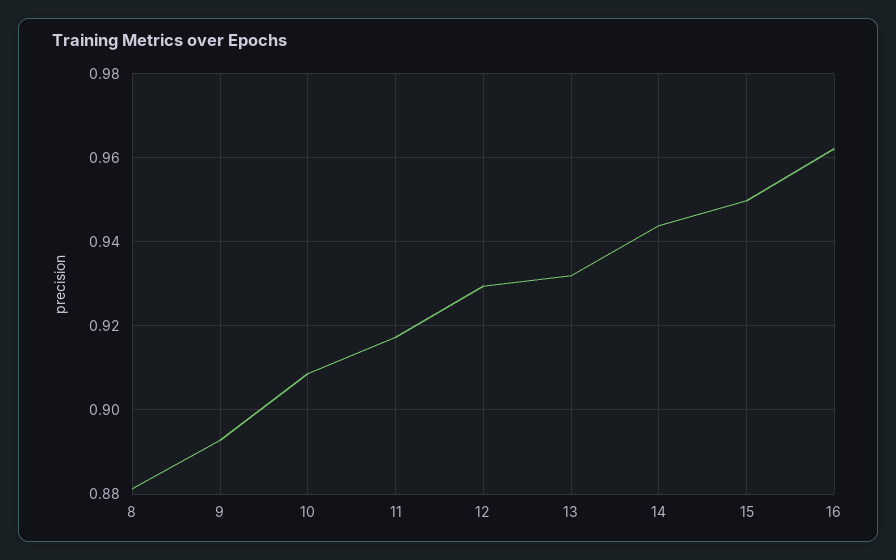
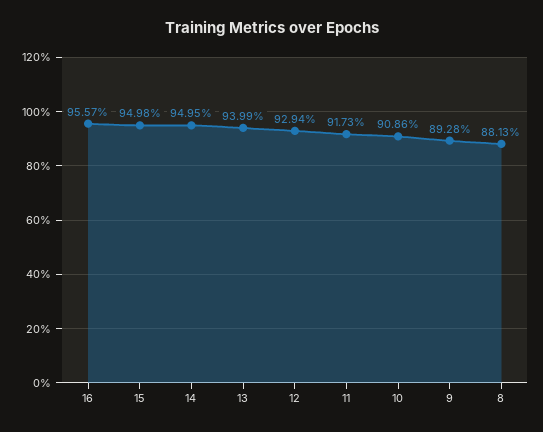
  {
    "8": 0.8813,
    "9": 0.8928,
    "10": 0.9086,
    "11": 0.9173,
    "12": 0.9294,
-   "13": 0.932,
+   "13": 0.9399,
-   "14": 0.944,
+   "14": 0.9495,
    "15": 0.9498,
-   "16": 0.962
+   "16": 0.9557
  }

